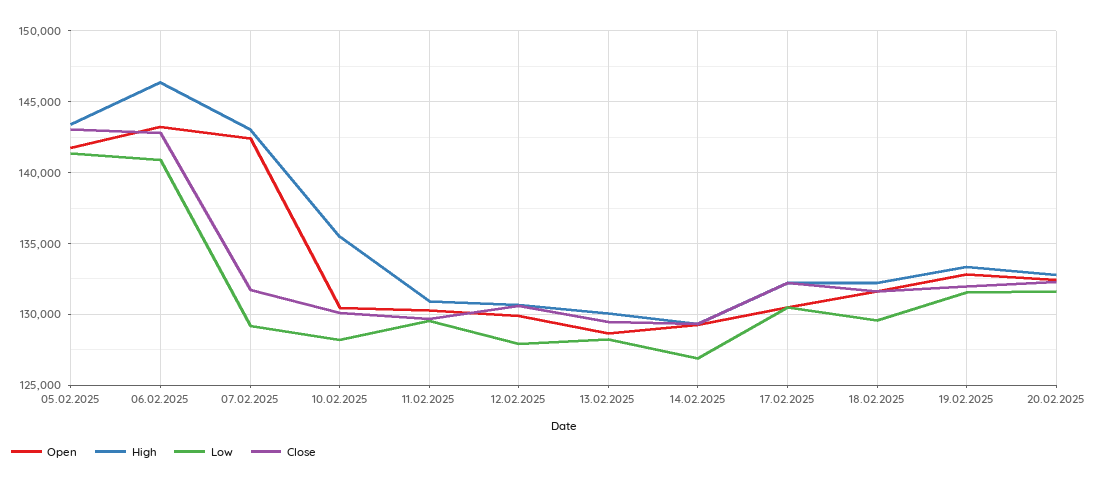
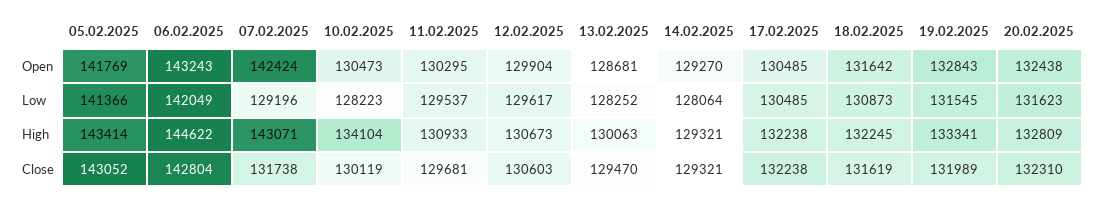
  {
    "Open": {
      "05.02.2025": 141769,
      "06.02.2025": 143243,
      "07.02.2025": 142424,
      "10.02.2025": 130473,
      "11.02.2025": 130295,
      "12.02.2025": 129904,
      "13.02.2025": 128681,
      "14.02.2025": 129270,
      "17.02.2025": 130485,
      "18.02.2025": 131642,
      "19.02.2025": 132843,
      "20.02.2025": 132438
    },
    "High": {
      "05.02.2025": 143414,
-     "06.02.2025": 146500,
+     "06.02.2025": 144622,
      "07.02.2025": 143071,
-     "10.02.2025": 135500,
+     "10.02.2025": 134104,
      "11.02.2025": 130933,
      "12.02.2025": 130673,
      "13.02.2025": 130063,
      "14.02.2025": 129321,
      "17.02.2025": 132238,
      "18.02.2025": 132245,
      "19.02.2025": 133341,
      "20.02.2025": 132809
    },
    "Low": {
      "05.02.2025": 141366,
-     "06.02.2025": 141000,
+     "06.02.2025": 142049,
      "07.02.2025": 129196,
      "10.02.2025": 128223,
      "11.02.2025": 129537,
-     "12.02.2025": 128000,
+     "12.02.2025": 129617,
      "13.02.2025": 128252,
-     "14.02.2025": 127000,
+     "14.02.2025": 128064,
      "17.02.2025": 130485,
-     "18.02.2025": 129500,
+     "18.02.2025": 130873,
      "19.02.2025": 131545,
      "20.02.2025": 131623
    },
    "Close": {
      "05.02.2025": 143052,
      "06.02.2025": 142804,
      "07.02.2025": 131738,
      "10.02.2025": 130119,
      "11.02.2025": 129681,
      "12.02.2025": 130603,
      "13.02.2025": 129470,
      "14.02.2025": 129321,
      "17.02.2025": 132238,
      "18.02.2025": 131619,
      "19.02.2025": 131989,
      "20.02.2025": 132310
    }
  }

